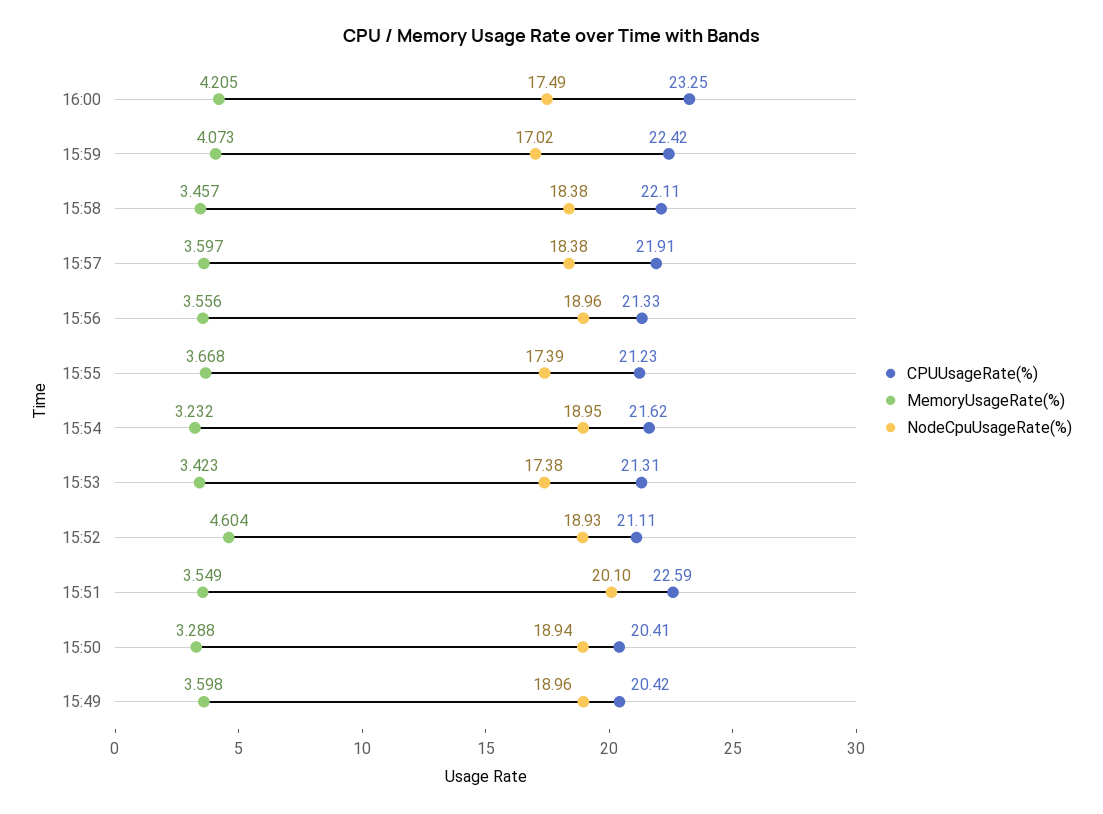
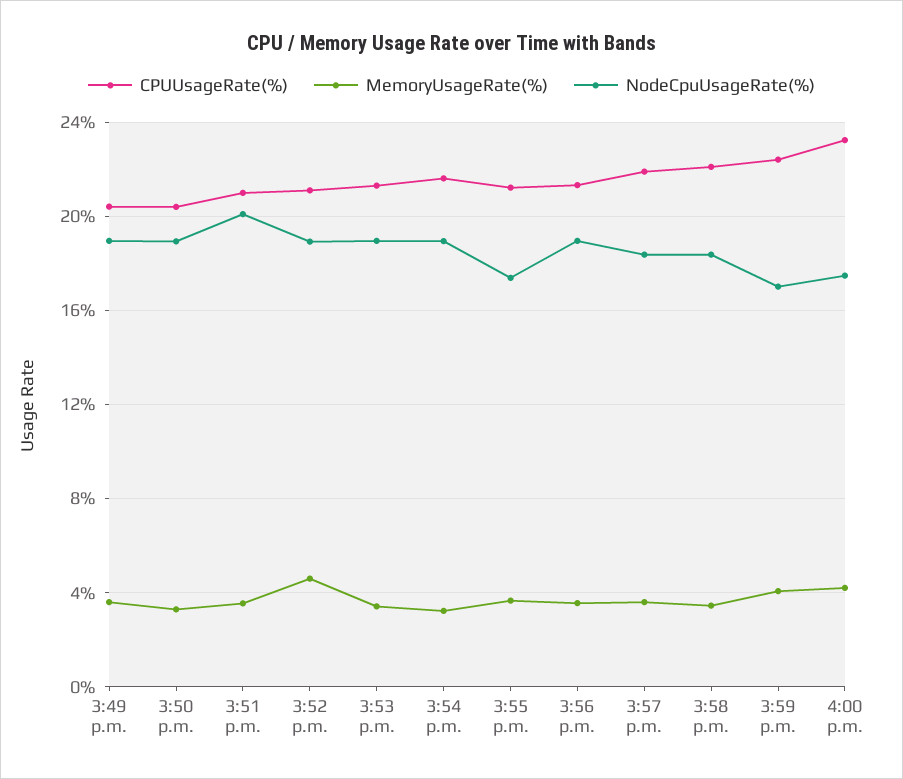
  {
    "CPUUsageRate(%)": {
      "16:00": 23.25,
      "15:59": 22.42,
      "15:58": 22.11,
      "15:57": 21.91,
      "15:56": 21.33,
      "15:55": 21.23,
      "15:54": 21.62,
      "15:53": 21.31,
      "15:52": 21.11,
-     "15:51": 22.59,
+     "15:51": 21,
      "15:50": 20.41,
      "15:49": 20.42
    },
    "MemoryUsageRate(%)": {
      "16:00": 4.205,
      "15:59": 4.073,
      "15:58": 3.457,
      "15:57": 3.597,
      "15:56": 3.556,
      "15:55": 3.668,
      "15:54": 3.232,
      "15:53": 3.423,
      "15:52": 4.604,
      "15:51": 3.549,
      "15:50": 3.288,
      "15:49": 3.598
    },
    "NodeCpuUsageRate(%)": {
      "16:00": 17.49,
      "15:59": 17.02,
      "15:58": 18.38,
      "15:57": 18.38,
      "15:56": 18.96,
      "15:55": 17.39,
      "15:54": 18.95,
-     "15:53": 17.38,
+     "15:53": 19,
      "15:52": 18.93,
      "15:51": 20.1,
      "15:50": 18.94,
      "15:49": 18.96
    }
  }

